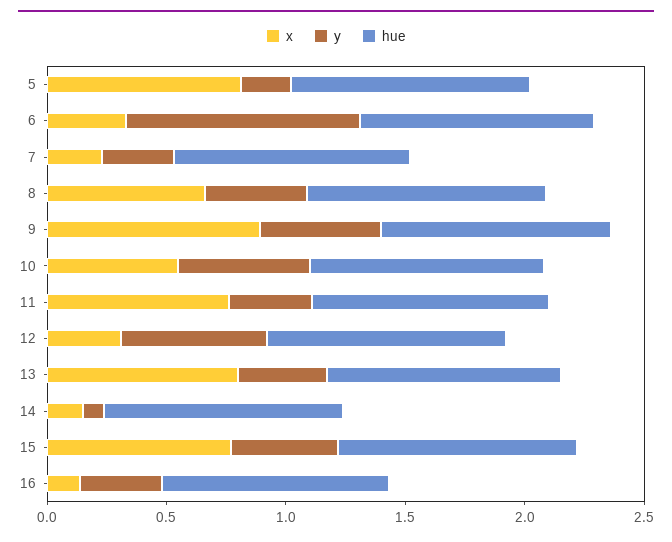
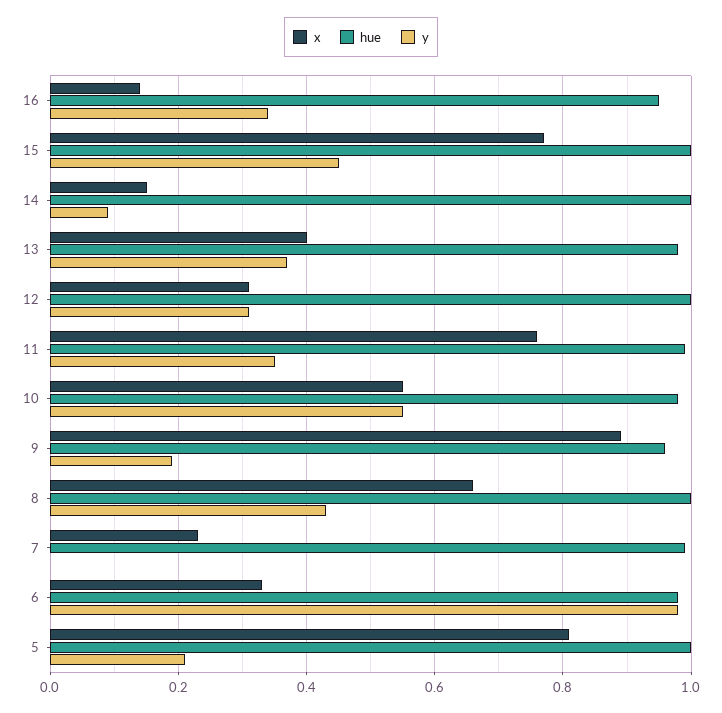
  {
    "x": {
      "5": 0.8,
      "6": 0.35,
      "7": 0.25,
      "8": 0.65,
      "9": 0.9,
      "10": 0.55,
      "11": 0.75,
      "12": 0.3,
-     "13": 0.8,
+     "13": 0.4,
      "14": 0.15,
      "15": 0.75,
      "16": 0.15
    },
    "y": {
      "5": 0.2,
      "6": 1,
-     "7": 0.3,
+     "7": 0,
      "8": 0.45,
-     "9": 0.5,
+     "9": 0.2,
      "10": 0.55,
      "11": 0.35,
-     "12": 0.6,
+     "12": 0.3,
      "13": 0.35,
      "14": 0.1,
      "15": 0.45,
      "16": 0.35
    },
    "hue": {
      "5": 1,
      "6": 1,
      "7": 1,
      "8": 1,
      "9": 0.95,
      "10": 1,
      "11": 1,
      "12": 1,
      "13": 1,
      "14": 1,
      "15": 1,
      "16": 0.95
    }
  }

